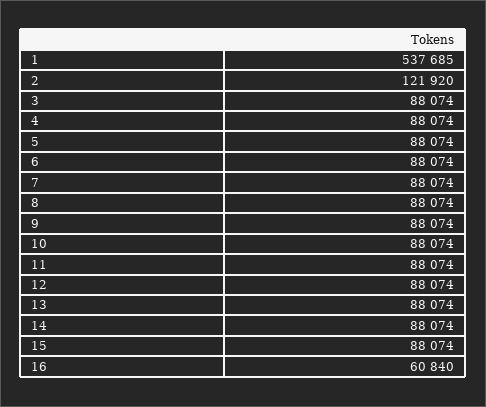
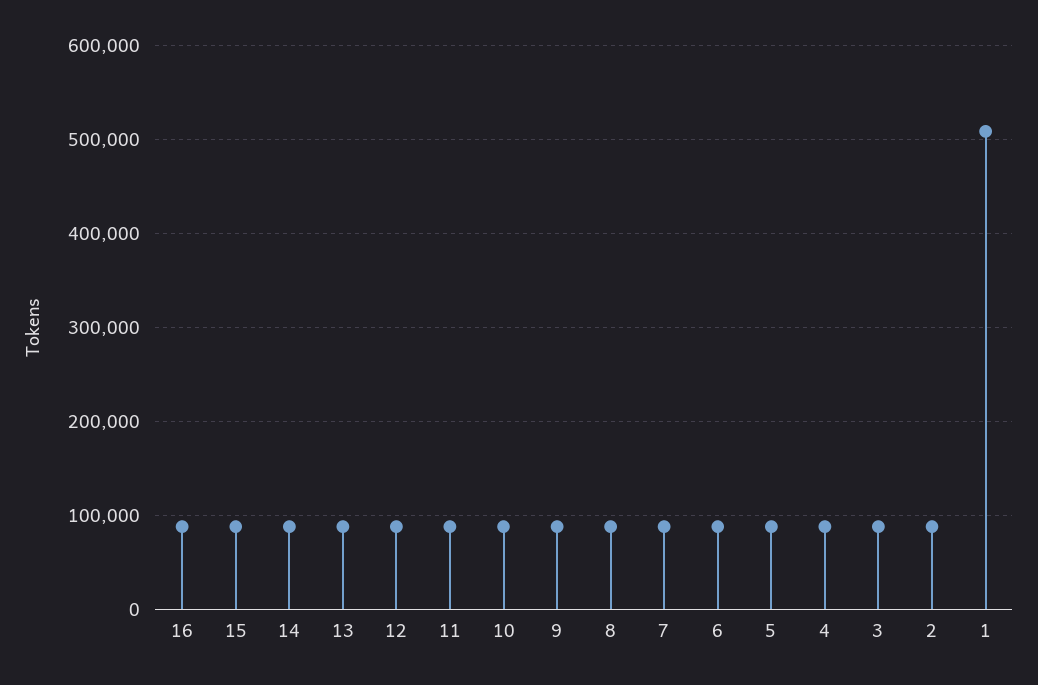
  {
-   "1": 537685,
+   "1": 510000,
-   "2": 121920,
+   "2": 90000,
    "3": 88074,
    "4": 88074,
    "5": 88074,
    "6": 88074,
    "7": 88074,
    "8": 88074,
    "9": 88074,
    "10": 88074,
    "11": 88074,
    "12": 88074,
    "13": 88074,
    "14": 88074,
    "15": 88074,
-   "16": 60840
+   "16": 90000
  }

